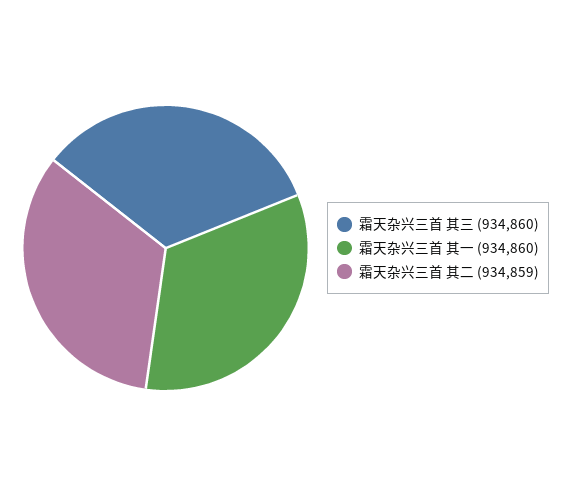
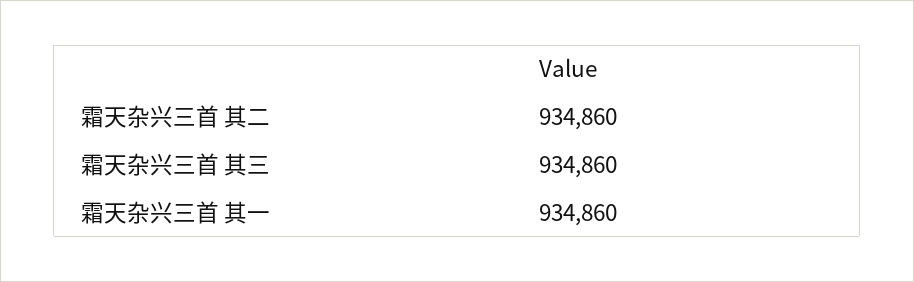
  {
    "霜天杂兴三首 其三": 934860,
    "霜天杂兴三首 其一": 934860,
-   "霜天杂兴三首 其二": 934859
+   "霜天杂兴三首 其二": 934860
  }

